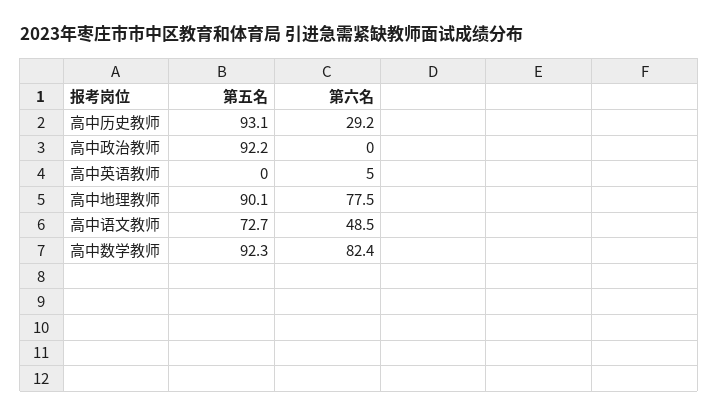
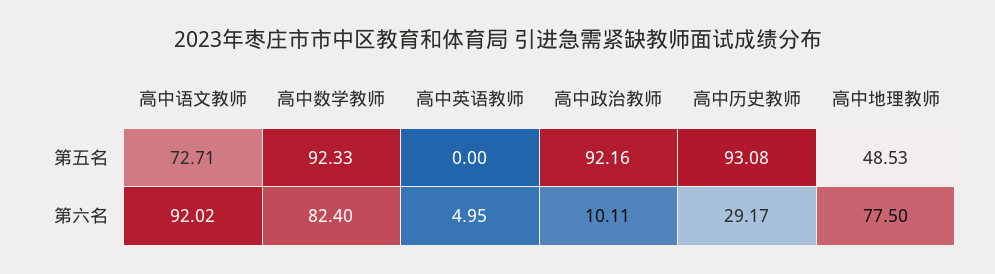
  {
    "第五名": {
      "高中历史教师": 93.08,
      "高中政治教师": 92.16,
      "高中英语教师": 0,
-     "高中地理教师": 90.1,
+     "高中地理教师": 48.53,
      "高中语文教师": 72.71,
      "高中数学教师": 92.33
    },
    "第六名": {
      "高中历史教师": 29.17,
-     "高中政治教师": 0,
+     "高中政治教师": 10.11,
      "高中英语教师": 4.95,
      "高中地理教师": 77.5,
-     "高中语文教师": 48.5,
+     "高中语文教师": 92.02,
      "高中数学教师": 82.4
    }
  }

